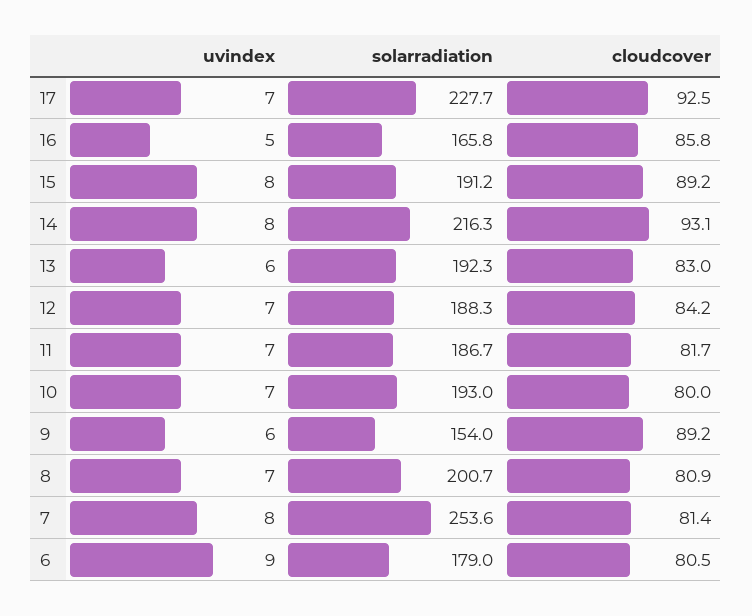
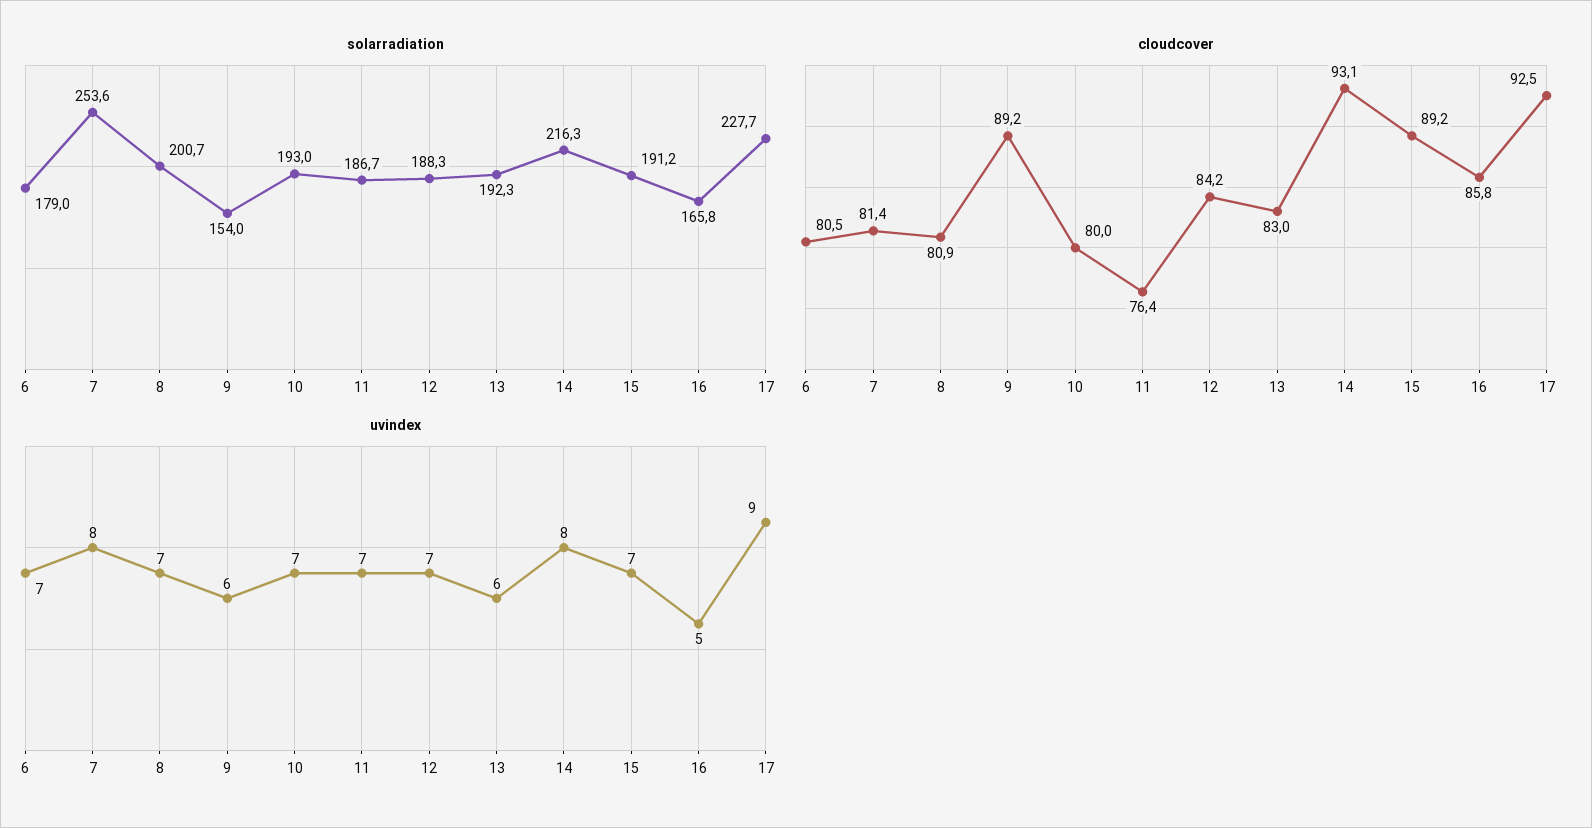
  {
    "uvindex": {
-     "17": 7,
+     "17": 9,
      "16": 5,
-     "15": 8,
+     "15": 7,
      "14": 8,
      "13": 6,
      "12": 7,
      "11": 7,
      "10": 7,
      "9": 6,
      "8": 7,
      "7": 8,
-     "6": 9
+     "6": 7
    },
    "solarradiation": {
      "17": 227.7,
      "16": 165.8,
      "15": 191.2,
      "14": 216.3,
      "13": 192.3,
      "12": 188.3,
      "11": 186.7,
      "10": 193,
      "9": 154,
      "8": 200.7,
      "7": 253.6,
      "6": 179
    },
    "cloudcover": {
      "17": 92.5,
      "16": 85.8,
      "15": 89.2,
      "14": 93.1,
      "13": 83,
      "12": 84.2,
-     "11": 81.7,
+     "11": 76.4,
      "10": 80,
      "9": 89.2,
      "8": 80.9,
      "7": 81.4,
      "6": 80.5
    }
  }

